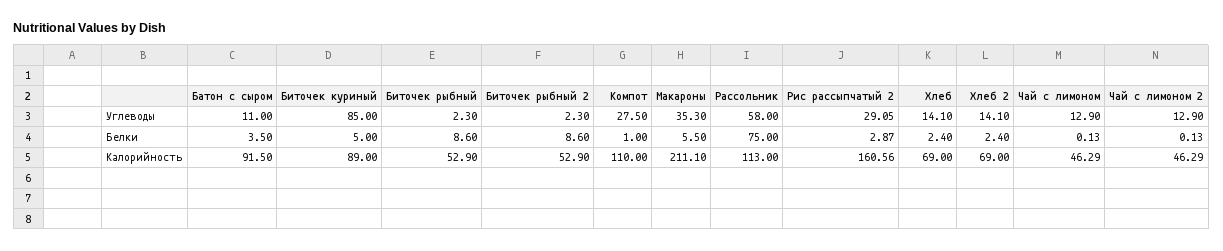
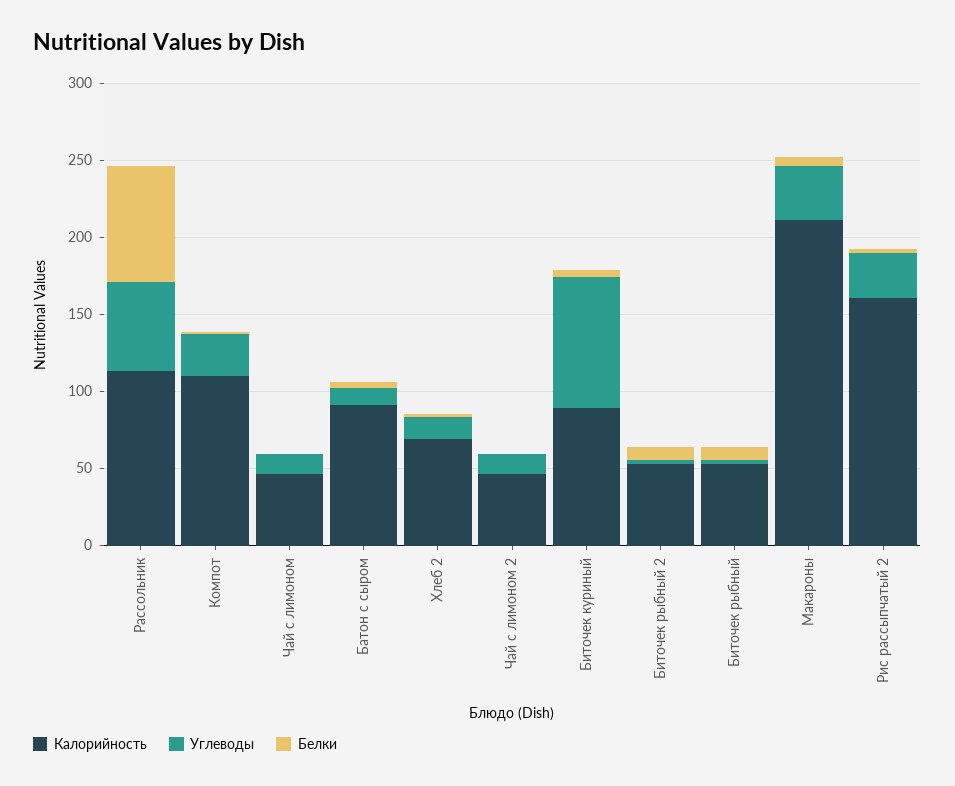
  {
    "Углеводы": {
      "Батон с сыром": 11,
      "Биточек куриный": 85,
      "Биточек рыбный": 2.3,
      "Биточек рыбный 2": 2.3,
      "Компот": 27.5,
      "Макароны": 35.3,
      "Рассольник": 58,
      "Рис рассыпчатый 2": 29.05,
-     "Хлеб": 14.1,
      "Хлеб 2": 14.1,
      "Чай с лимоном": 12.9,
      "Чай с лимоном 2": 12.9
    },
    "Белки": {
      "Батон с сыром": 3.5,
      "Биточек куриный": 5,
      "Биточек рыбный": 8.6,
      "Биточек рыбный 2": 8.6,
      "Компот": 1,
      "Макароны": 5.5,
      "Рассольник": 75,
      "Рис рассыпчатый 2": 2.87,
-     "Хлеб": 2.4,
      "Хлеб 2": 2.4,
      "Чай с лимоном": 0.13,
      "Чай с лимоном 2": 0.13
    },
    "Калорийность": {
      "Батон с сыром": 91.5,
      "Биточек куриный": 89,
      "Биточек рыбный": 52.9,
      "Биточек рыбный 2": 52.9,
      "Компот": 110,
      "Макароны": 211.1,
      "Рассольник": 113,
      "Рис рассыпчатый 2": 160.56,
-     "Хлеб": 69,
      "Хлеб 2": 69,
      "Чай с лимоном": 46.29,
      "Чай с лимоном 2": 46.29
    }
  }

